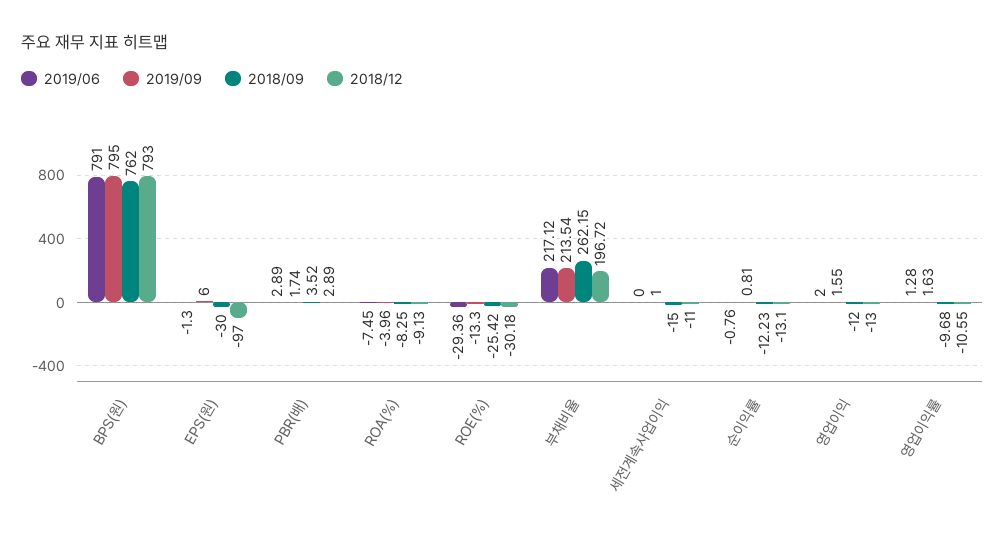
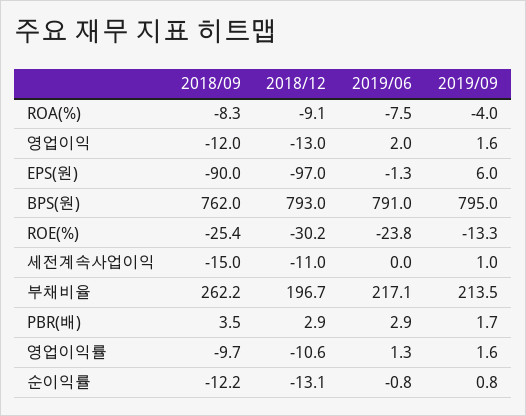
  {
    "2019/06": {
      "BPS(원)": 791,
      "EPS(원)": -1.3,
      "PBR(배)": 2.89,
      "ROA(%)": -7.45,
-     "ROE(%)": -29.36,
+     "ROE(%)": -23.8,
      "부채비율": 217.12,
      "세전계속사업이익": 0,
      "순이익률": -0.76,
      "영업이익": 2,
      "영업이익률": 1.28
    },
    "2019/09": {
      "BPS(원)": 795,
      "EPS(원)": 6,
      "PBR(배)": 1.74,
      "ROA(%)": -3.96,
      "ROE(%)": -13.3,
      "부채비율": 213.54,
      "세전계속사업이익": 1,
      "순이익률": 0.81,
      "영업이익": 1.55,
      "영업이익률": 1.63
    },
    "2018/09": {
      "BPS(원)": 762,
-     "EPS(원)": -30,
+     "EPS(원)": -90,
      "PBR(배)": 3.52,
      "ROA(%)": -8.25,
      "ROE(%)": -25.42,
      "부채비율": 262.15,
      "세전계속사업이익": -15,
      "순이익률": -12.23,
      "영업이익": -12,
      "영업이익률": -9.68
    },
    "2018/12": {
      "BPS(원)": 793,
      "EPS(원)": -97,
      "PBR(배)": 2.89,
      "ROA(%)": -9.13,
      "ROE(%)": -30.18,
      "부채비율": 196.72,
      "세전계속사업이익": -11,
      "순이익률": -13.1,
      "영업이익": -13,
      "영업이익률": -10.55
    }
  }

